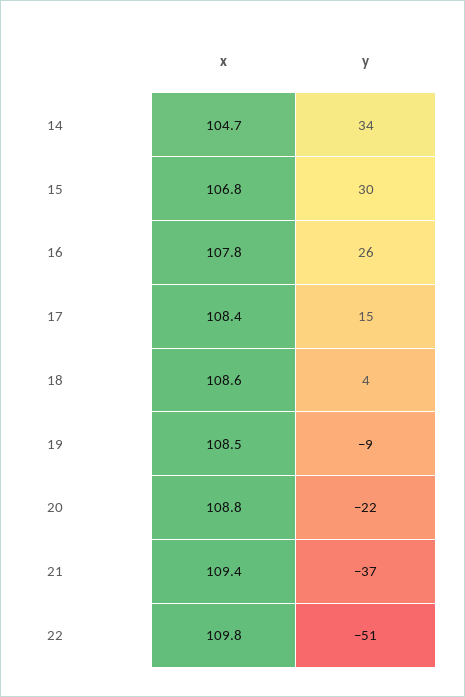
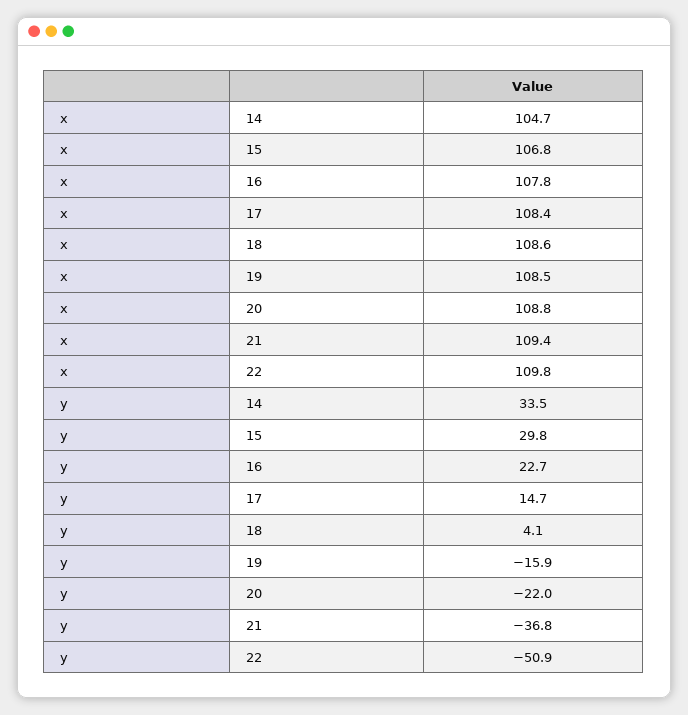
  {
    "x": {
      "14": 104.7,
      "15": 106.8,
      "16": 107.8,
      "17": 108.4,
      "18": 108.6,
      "19": 108.5,
      "20": 108.8,
      "21": 109.4,
      "22": 109.8
    },
    "y": {
      "14": 33.5,
      "15": 29.8,
-     "16": 26,
+     "16": 22.7,
      "17": 14.7,
      "18": 4.1,
-     "19": -9,
+     "19": -15.9,
      "20": -22,
      "21": -36.8,
      "22": -50.9
    }
  }

